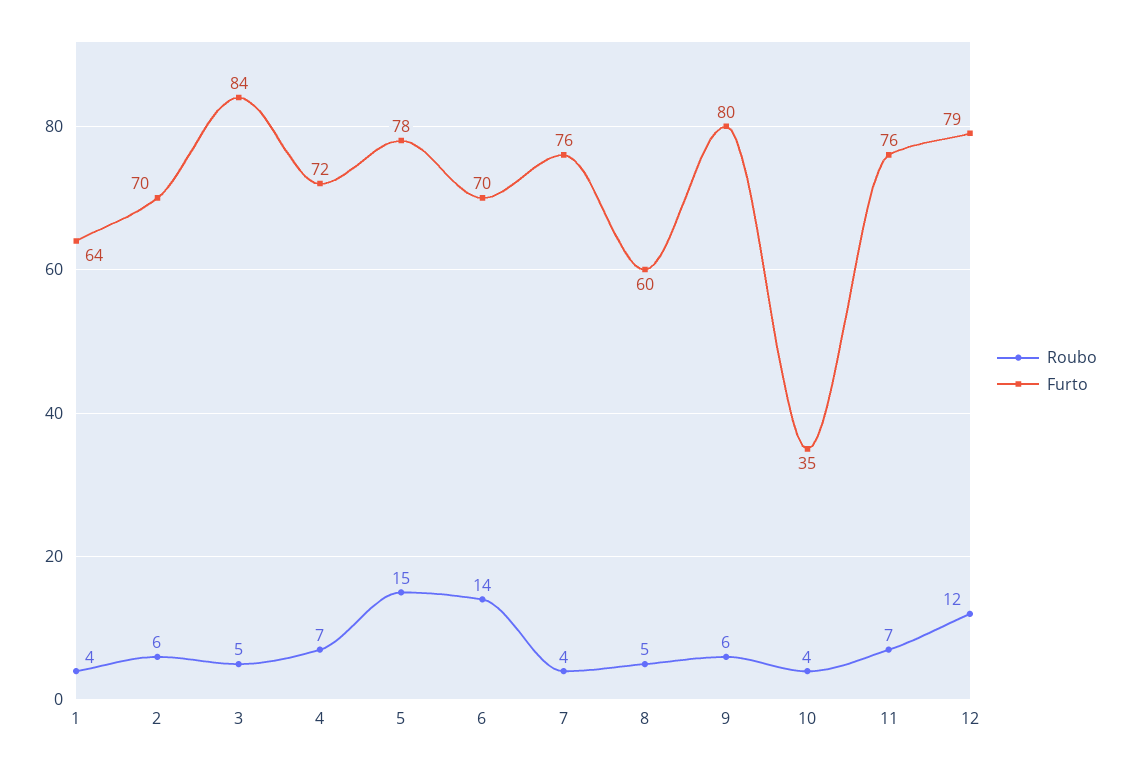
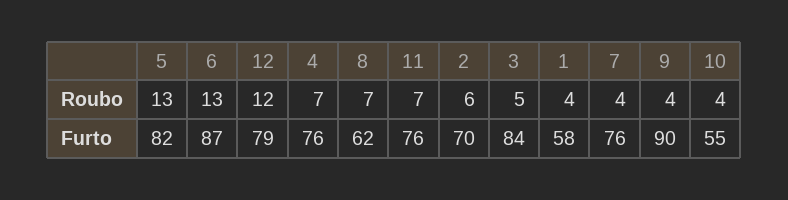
  {
    "Roubo": {
      "1": 4,
      "2": 6,
      "3": 5,
      "4": 7,
-     "5": 15,
+     "5": 13,
-     "6": 14,
+     "6": 13,
      "7": 4,
-     "8": 5,
+     "8": 7,
-     "9": 6,
+     "9": 4,
      "10": 4,
      "11": 7,
      "12": 12
    },
    "Furto": {
-     "1": 64,
+     "1": 58,
      "2": 70,
      "3": 84,
-     "4": 72,
+     "4": 76,
-     "5": 78,
+     "5": 82,
-     "6": 70,
+     "6": 87,
      "7": 76,
-     "8": 60,
+     "8": 62,
-     "9": 80,
+     "9": 90,
-     "10": 35,
+     "10": 55,
      "11": 76,
      "12": 79
    }
  }

